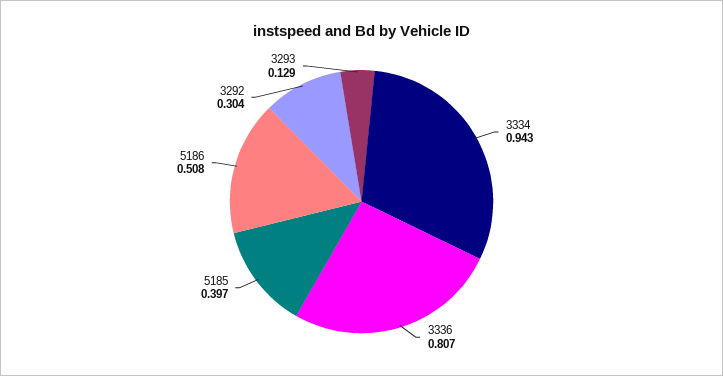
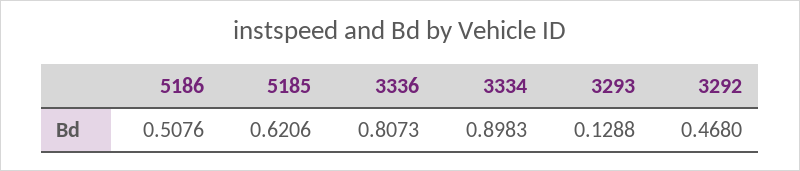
  {
-   "3334": 0.943,
+   "3334": 0.8983,
    "3336": 0.8073,
-   "5185": 0.397,
+   "5185": 0.6206,
    "5186": 0.5076,
-   "3292": 0.304,
+   "3292": 0.468,
    "3293": 0.1288
  }

